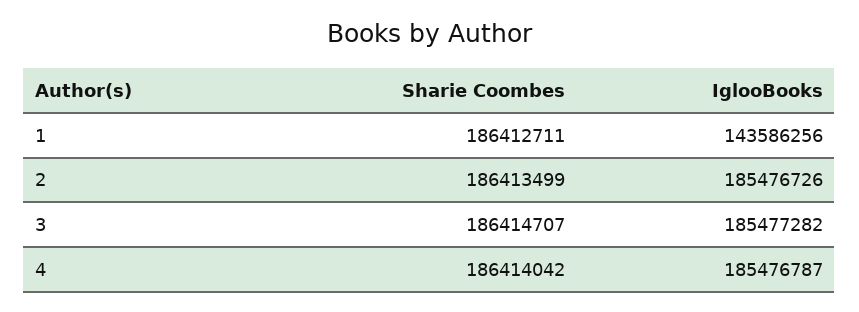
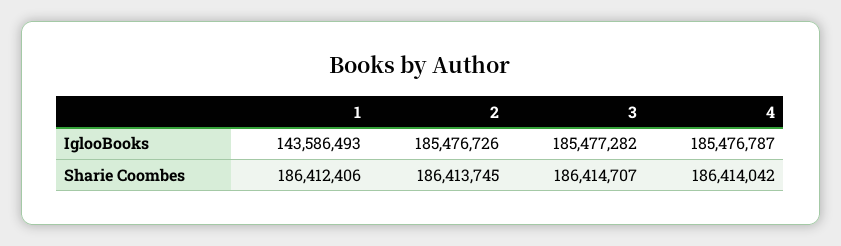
  {
    "Sharie Coombes": {
-     "1": 186412711,
+     "1": 186412406,
-     "2": 186413499,
+     "2": 186413745,
      "3": 186414707,
      "4": 186414042
    },
    "IglooBooks": {
-     "1": 143586256,
+     "1": 143586493,
      "2": 185476726,
      "3": 185477282,
      "4": 185476787
    }
  }

